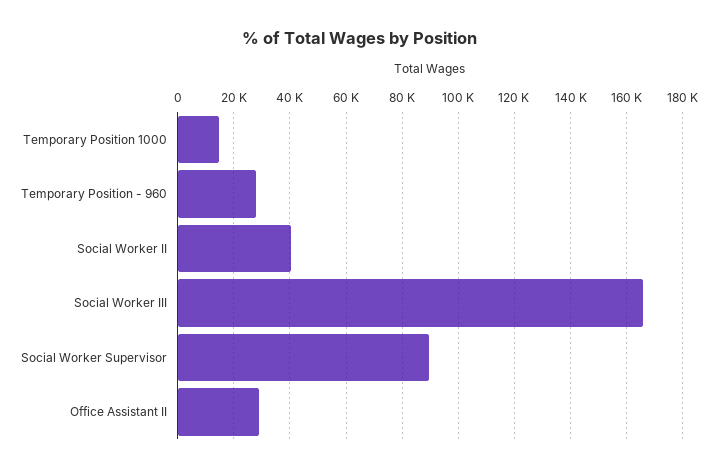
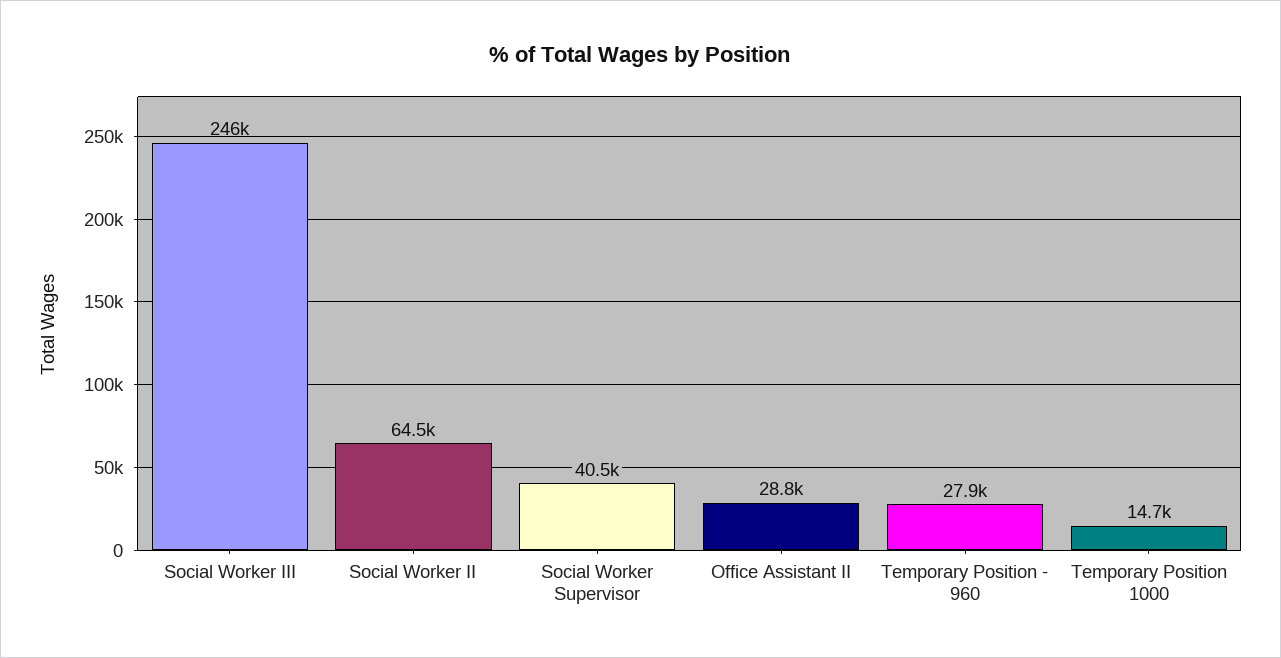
  {
    "Temporary Position 1000": 14700,
    "Temporary Position - 960": 27900,
-   "Social Worker II": 40000,
+   "Social Worker II": 64500,
-   "Social Worker III": 165000,
+   "Social Worker III": 246000,
-   "Social Worker Supervisor": 90000,
+   "Social Worker Supervisor": 40500,
    "Office Assistant II": 28800
  }

